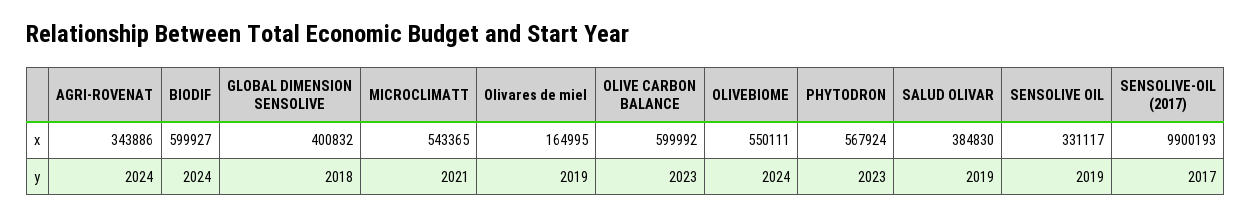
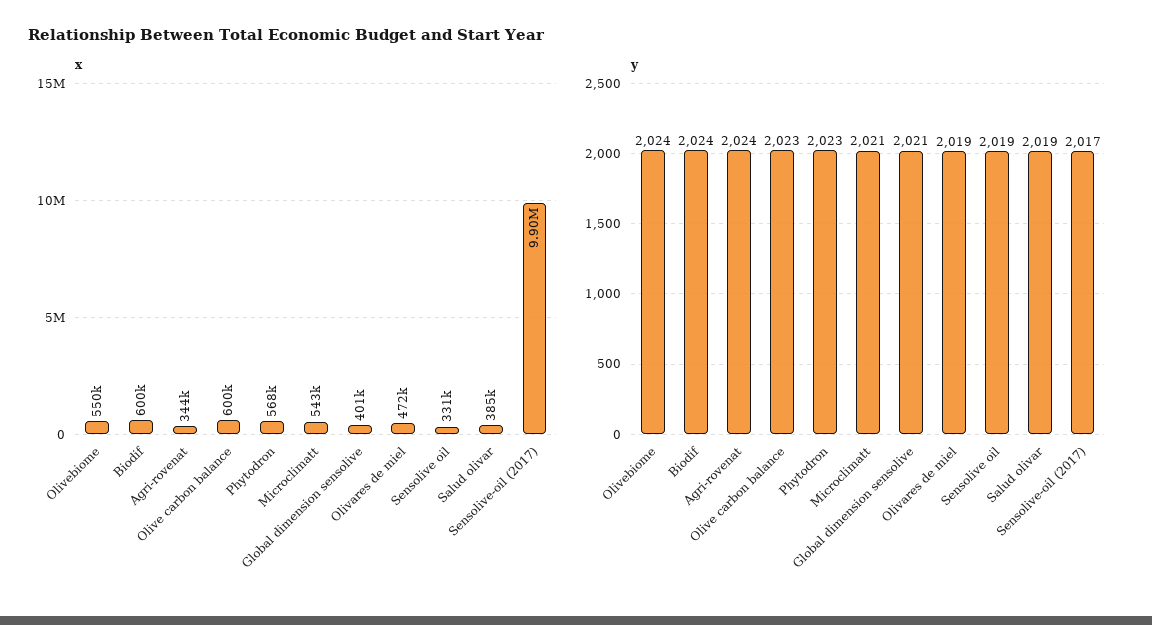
  {
    "x": {
      "AGRI-ROVENAT": 343886,
      "BIODIF": 599927,
      "GLOBAL DIMENSION SENSOLIVE": 400832,
      "MICROCLIMATT": 543365,
-     "Olivares de miel": 164995,
+     "Olivares de miel": 472000,
      "OLIVE CARBON BALANCE": 599992,
      "OLIVEBIOME": 550111,
      "PHYTODRON": 567924,
      "SALUD OLIVAR": 384830,
      "SENSOLIVE OIL": 331117,
      "SENSOLIVE-OIL (2017)": 9900193
    },
    "y": {
      "AGRI-ROVENAT": 2024,
      "BIODIF": 2024,
-     "GLOBAL DIMENSION SENSOLIVE": 2018,
+     "GLOBAL DIMENSION SENSOLIVE": 2021,
      "MICROCLIMATT": 2021,
      "Olivares de miel": 2019,
      "OLIVE CARBON BALANCE": 2023,
      "OLIVEBIOME": 2024,
      "PHYTODRON": 2023,
      "SALUD OLIVAR": 2019,
      "SENSOLIVE OIL": 2019,
      "SENSOLIVE-OIL (2017)": 2017
    }
  }

